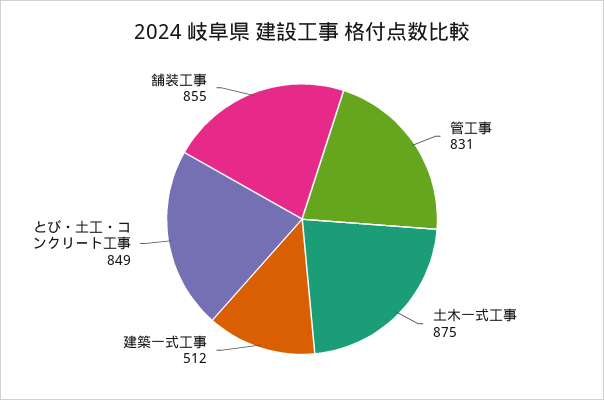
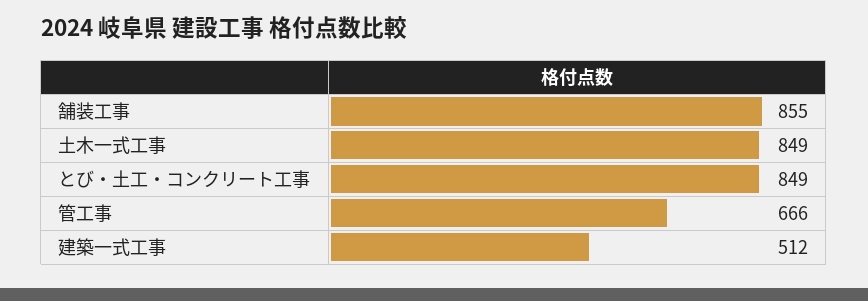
  {
-   "管工事": 831,
+   "管工事": 666,
-   "土木一式工事": 875,
+   "土木一式工事": 849,
    "建築一式工事": 512,
    "とび・土工・コンクリート工事": 849,
    "舗装工事": 855
  }

